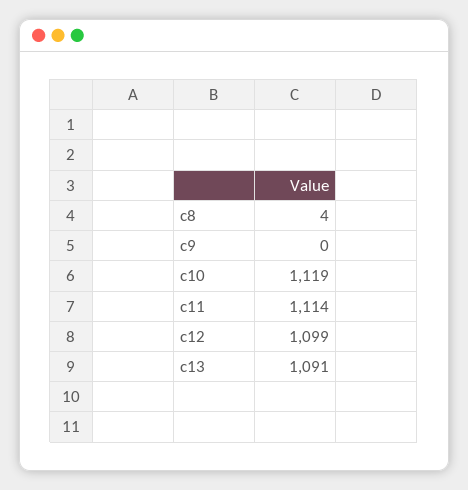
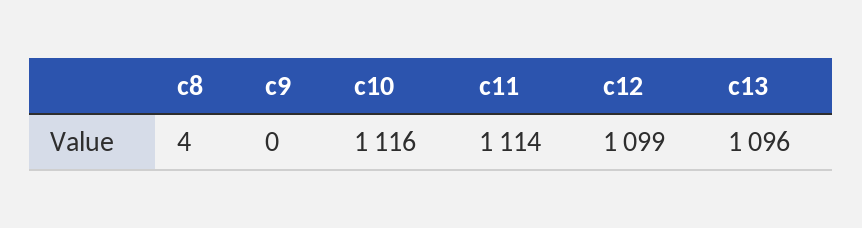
  {
    "c8": 4,
    "c9": 0,
-   "c10": 1119,
+   "c10": 1116,
    "c11": 1114,
    "c12": 1099,
-   "c13": 1091
+   "c13": 1096
  }

